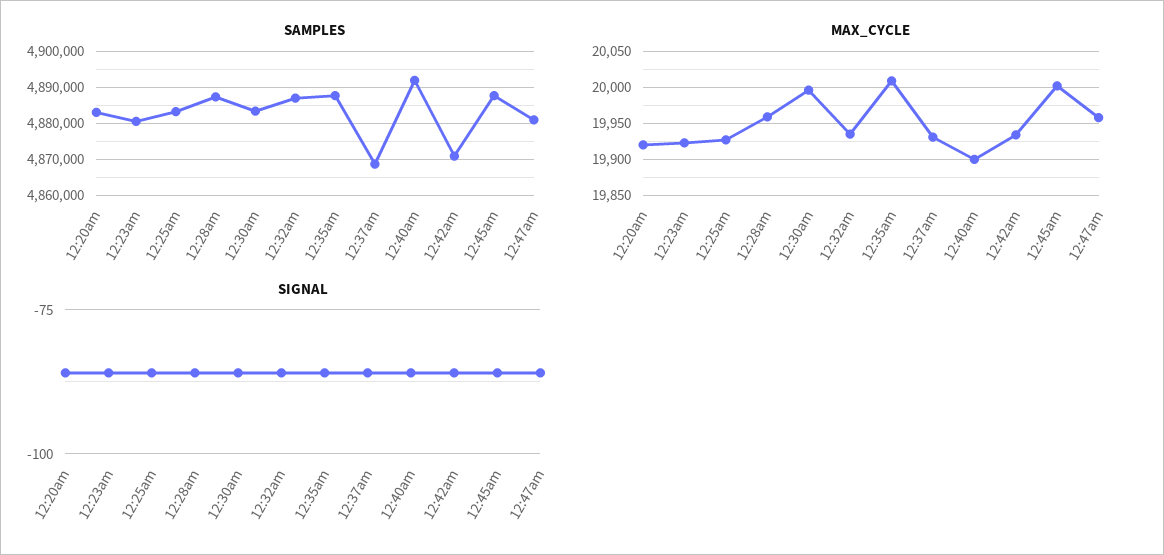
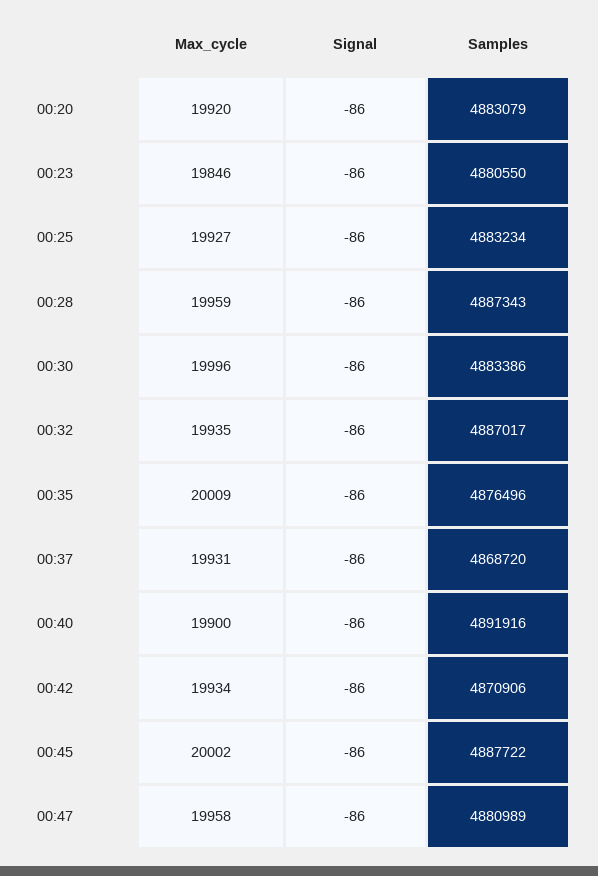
  {
    "SAMPLES": {
      "12:20am": 4883079,
      "12:23am": 4880550,
      "12:25am": 4883234,
      "12:28am": 4887343,
      "12:30am": 4883386,
      "12:32am": 4887017,
-     "12:35am": 4888000,
+     "12:35am": 4876496,
      "12:37am": 4868720,
      "12:40am": 4891916,
      "12:42am": 4870906,
      "12:45am": 4887722,
      "12:47am": 4880989
    },
    "MAX_CYCLE": {
      "12:20am": 19920,
-     "12:23am": 19920,
+     "12:23am": 19846,
      "12:25am": 19927,
      "12:28am": 19959,
      "12:30am": 19996,
      "12:32am": 19935,
      "12:35am": 20009,
      "12:37am": 19931,
      "12:40am": 19900,
      "12:42am": 19934,
      "12:45am": 20002,
      "12:47am": 19958
    },
    "SIGNAL": {
      "12:20am": -86,
      "12:23am": -86,
      "12:25am": -86,
      "12:28am": -86,
      "12:30am": -86,
      "12:32am": -86,
      "12:35am": -86,
      "12:37am": -86,
      "12:40am": -86,
      "12:42am": -86,
      "12:45am": -86,
      "12:47am": -86
    }
  }

